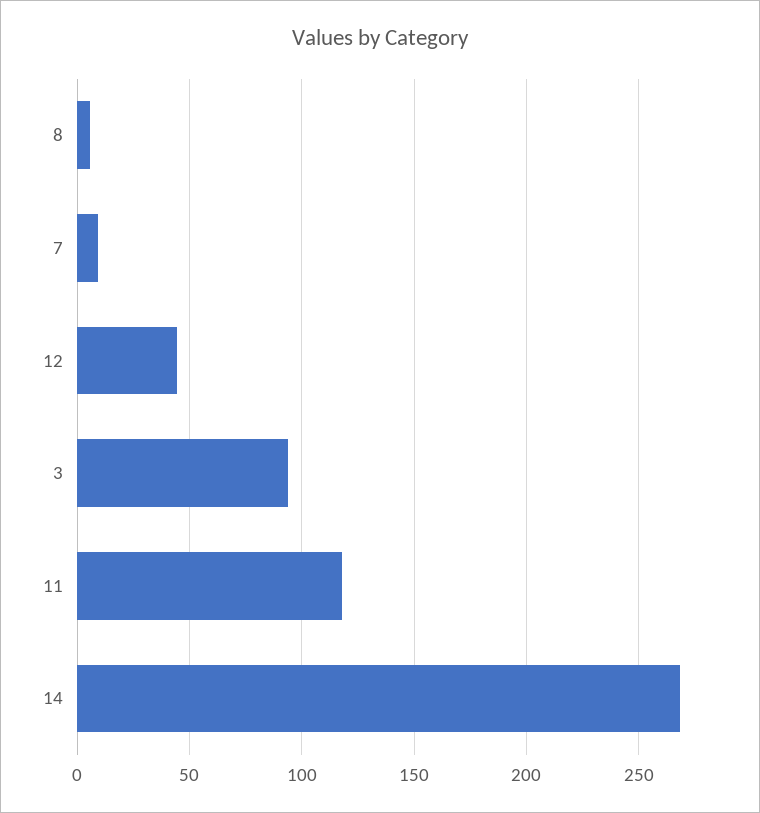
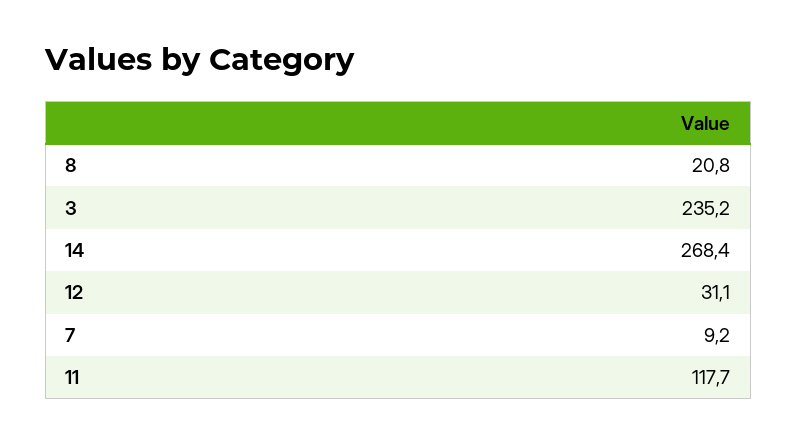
  {
-   "8": 5,
+   "8": 20.8,
    "7": 9.2,
-   "12": 45,
+   "12": 31.1,
-   "3": 95,
+   "3": 235.2,
    "11": 117.7,
    "14": 268.4
  }

